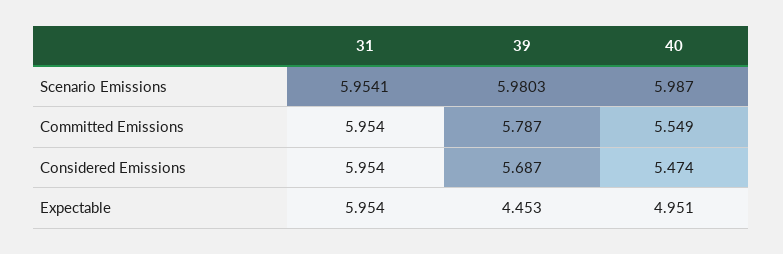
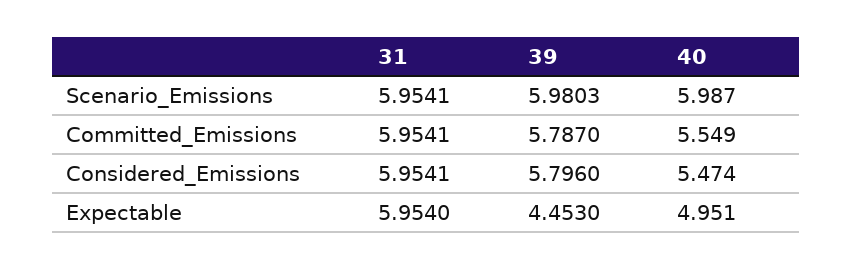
  {
    "31": {
      "Scenario Emissions": 5.9541,
-     "Committed Emissions": 5.954,
+     "Committed Emissions": 5.9541,
-     "Considered Emissions": 5.954,
+     "Considered Emissions": 5.9541,
      "Expectable": 5.954
    },
    "39": {
      "Scenario Emissions": 5.9803,
      "Committed Emissions": 5.787,
-     "Considered Emissions": 5.687,
+     "Considered Emissions": 5.796,
      "Expectable": 4.453
    },
    "40": {
      "Scenario Emissions": 5.987,
      "Committed Emissions": 5.549,
      "Considered Emissions": 5.474,
      "Expectable": 4.951
    }
  }

